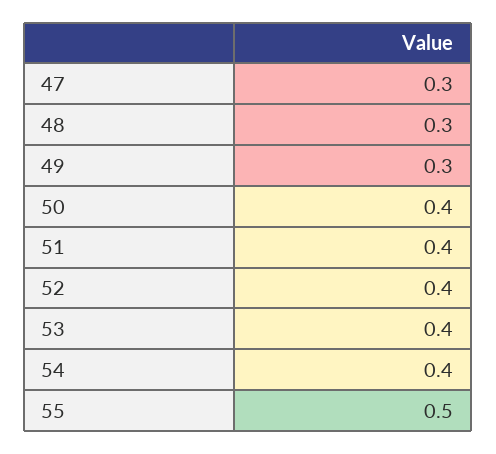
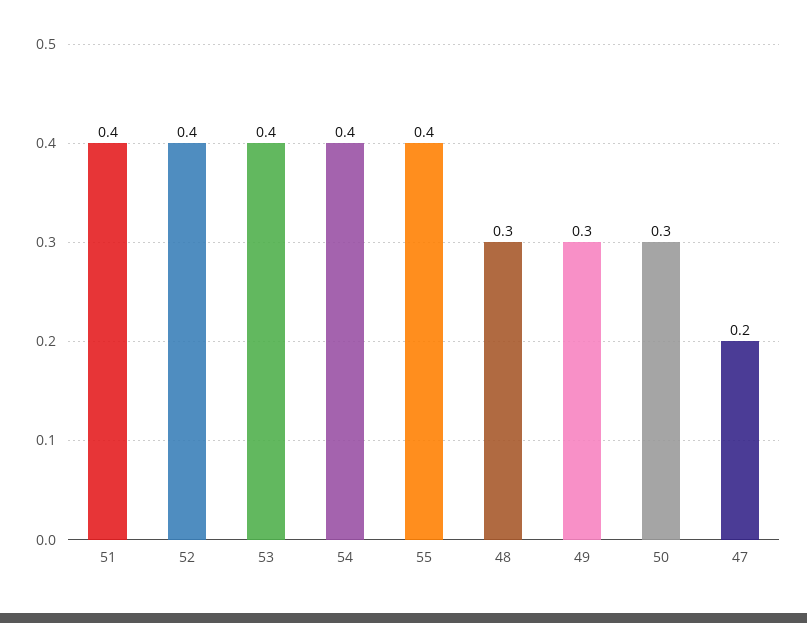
  {
-   "47": 0.3,
+   "47": 0.2,
    "48": 0.3,
    "49": 0.3,
-   "50": 0.4,
+   "50": 0.3,
    "51": 0.4,
    "52": 0.4,
    "53": 0.4,
    "54": 0.4,
-   "55": 0.5
+   "55": 0.4
  }

